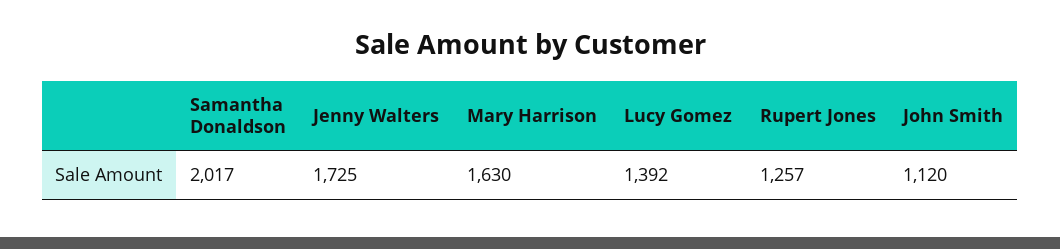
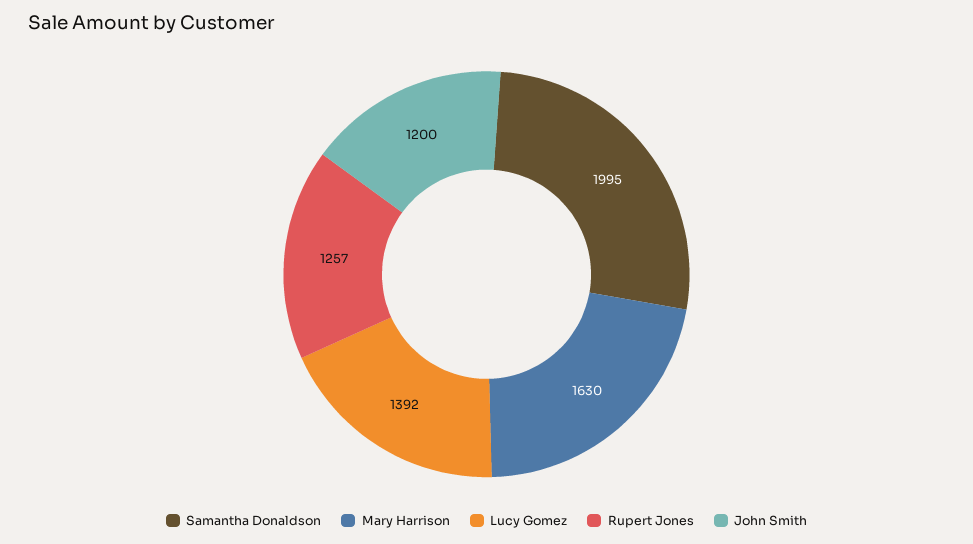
  {
-   "Samantha Donaldson": 2017,
+   "Samantha Donaldson": 1995,
-   "Jenny Walters": 1725,
    "Mary Harrison": 1630,
    "Lucy Gomez": 1392,
    "Rupert Jones": 1257,
-   "John Smith": 1120
+   "John Smith": 1200
  }

